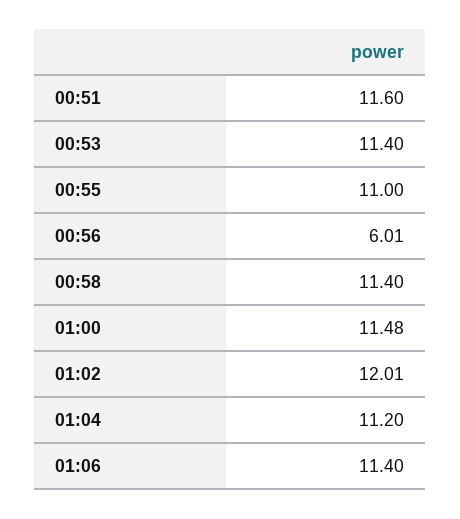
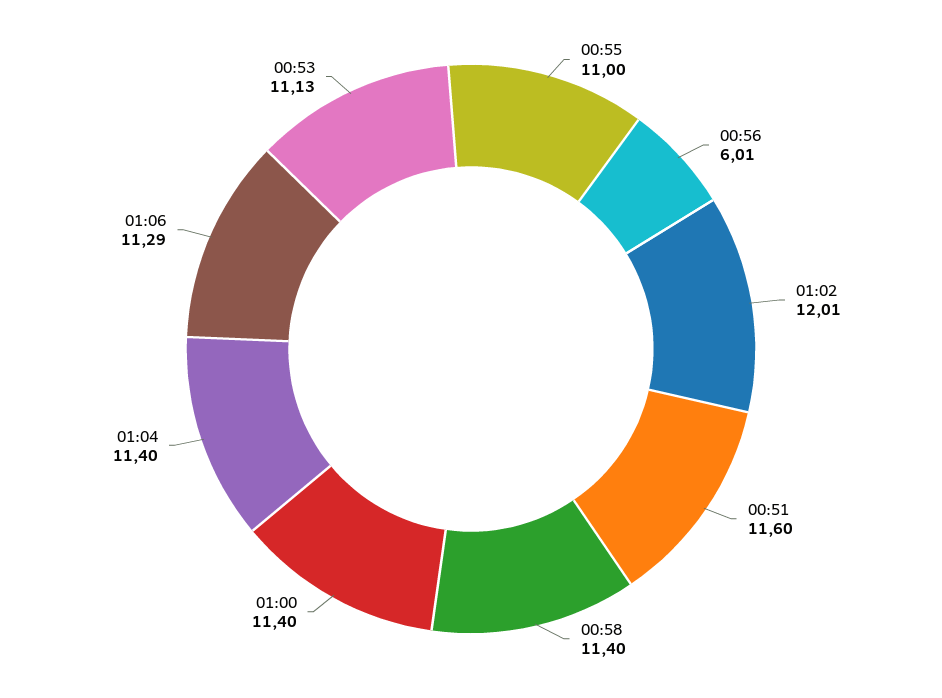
  {
    "00:51": 11.6,
-   "00:53": 11.4,
+   "00:53": 11.13,
    "00:55": 11,
    "00:56": 6.01,
    "00:58": 11.4,
-   "01:00": 11.48,
+   "01:00": 11.4,
    "01:02": 12.01,
-   "01:04": 11.2,
+   "01:04": 11.4,
-   "01:06": 11.4
+   "01:06": 11.29
  }

